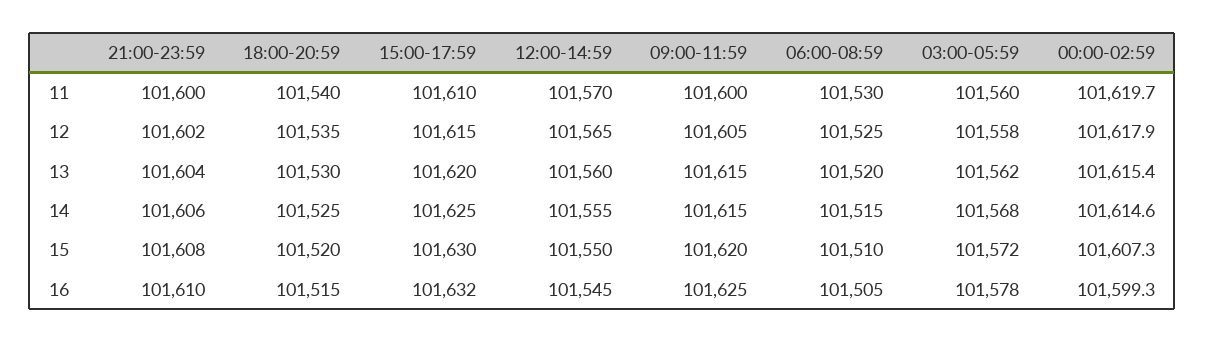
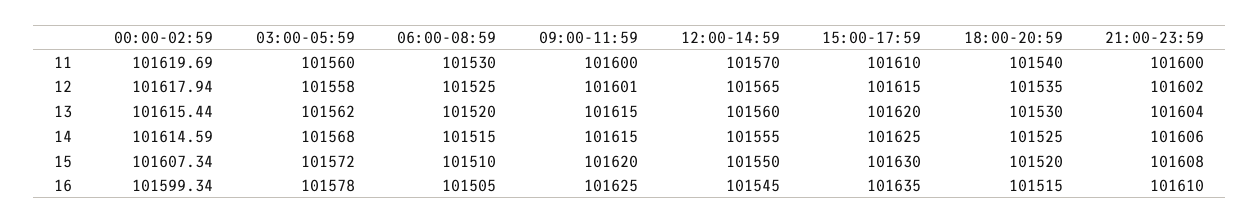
  {
    "21:00-23:59": {
      "11": 101600,
      "12": 101602,
      "13": 101604,
      "14": 101606,
      "15": 101608,
      "16": 101610
    },
    "18:00-20:59": {
      "11": 101540,
      "12": 101535,
      "13": 101530,
      "14": 101525,
      "15": 101520,
      "16": 101515
    },
    "15:00-17:59": {
      "11": 101610,
      "12": 101615,
      "13": 101620,
      "14": 101625,
      "15": 101630,
-     "16": 101632
+     "16": 101635
    },
    "12:00-14:59": {
      "11": 101570,
      "12": 101565,
      "13": 101560,
      "14": 101555,
      "15": 101550,
      "16": 101545
    },
    "09:00-11:59": {
      "11": 101600,
-     "12": 101605,
+     "12": 101601,
      "13": 101615,
      "14": 101615,
      "15": 101620,
      "16": 101625
    },
    "06:00-08:59": {
      "11": 101530,
      "12": 101525,
      "13": 101520,
      "14": 101515,
      "15": 101510,
      "16": 101505
    },
    "03:00-05:59": {
      "11": 101560,
      "12": 101558,
      "13": 101562,
      "14": 101568,
      "15": 101572,
      "16": 101578
    },
    "00:00-02:59": {
      "11": 101619.69,
      "12": 101617.94,
      "13": 101615.44,
      "14": 101614.59,
      "15": 101607.34,
      "16": 101599.34
    }
  }

